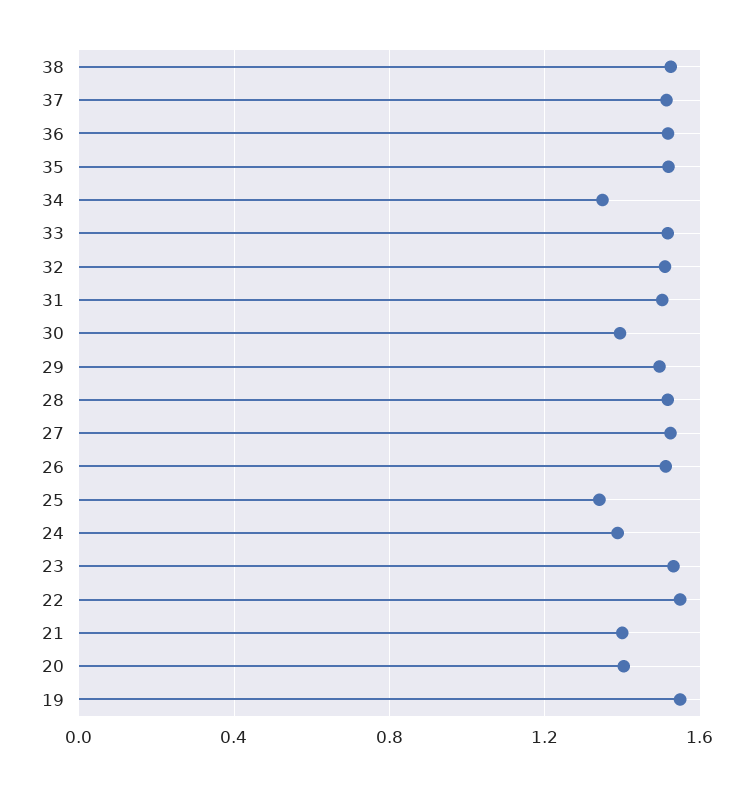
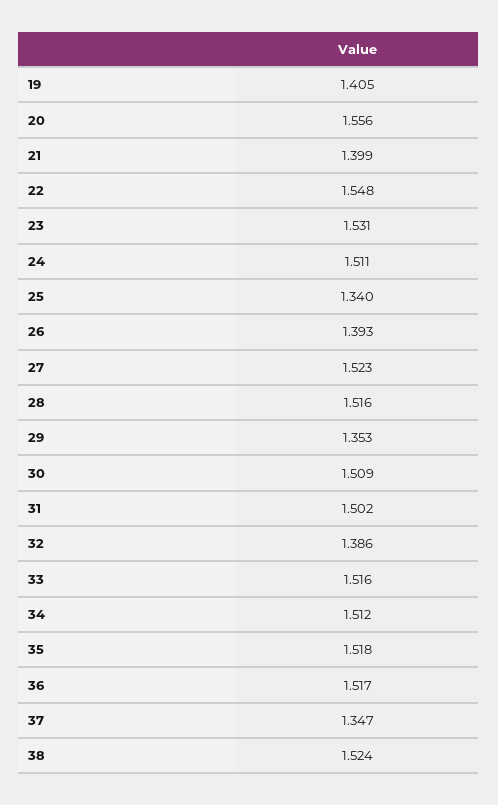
  {
    "38": 1.524,
-   "37": 1.5,
+   "37": 1.347,
    "36": 1.517,
    "35": 1.518,
-   "34": 1.35,
+   "34": 1.512,
    "33": 1.516,
-   "32": 1.5,
+   "32": 1.386,
    "31": 1.502,
-   "30": 1.4,
+   "30": 1.509,
-   "29": 1.5,
+   "29": 1.353,
    "28": 1.516,
    "27": 1.523,
-   "26": 1.5,
+   "26": 1.393,
    "25": 1.34,
-   "24": 1.4,
+   "24": 1.511,
    "23": 1.531,
    "22": 1.548,
    "21": 1.399,
-   "20": 1.4,
+   "20": 1.556,
-   "19": 1.55
+   "19": 1.405
  }

